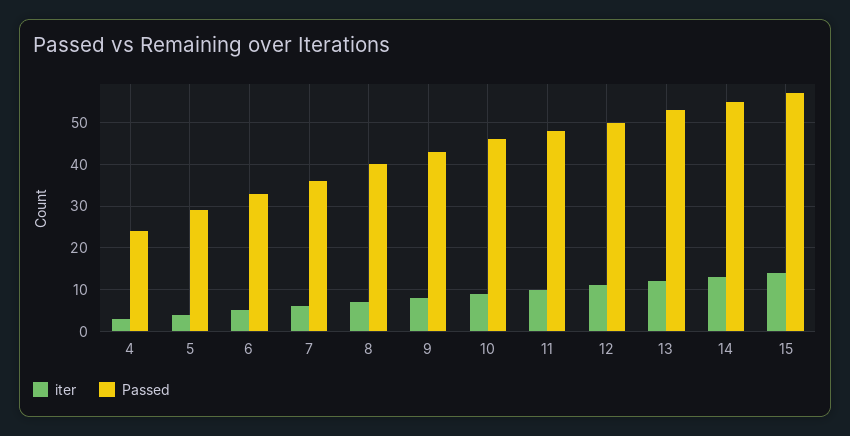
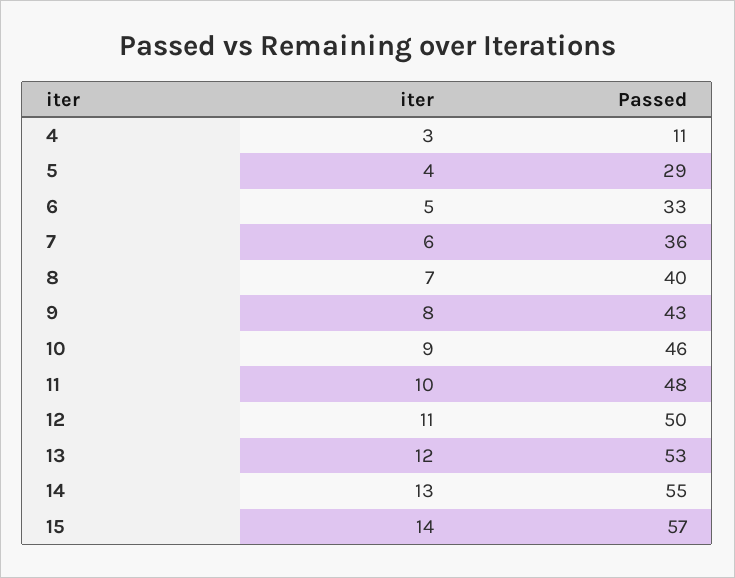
  {
    "iter": {
      "4": 3,
      "5": 4,
      "6": 5,
      "7": 6,
      "8": 7,
      "9": 8,
      "10": 9,
      "11": 10,
      "12": 11,
      "13": 12,
      "14": 13,
      "15": 14
    },
    "Passed": {
-     "4": 25,
+     "4": 11,
      "5": 29,
      "6": 33,
      "7": 36,
      "8": 40,
      "9": 43,
      "10": 46,
      "11": 48,
      "12": 50,
      "13": 53,
      "14": 55,
      "15": 57
    }
  }

